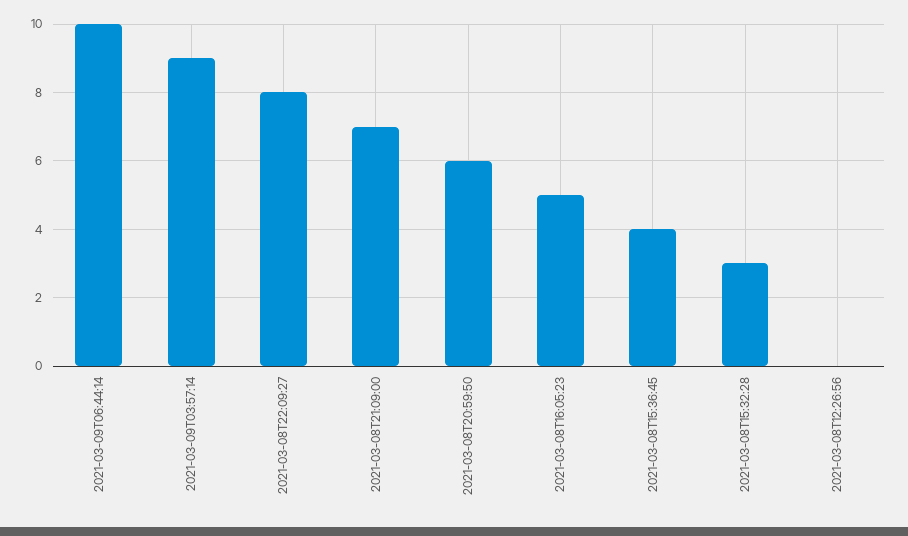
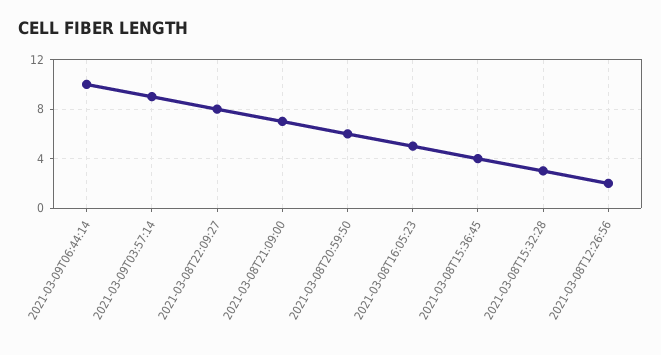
  {
    "2021-03-09T06:44:14": 10,
    "2021-03-09T03:57:14": 9,
    "2021-03-08T22:09:27": 8,
    "2021-03-08T21:09:00": 7,
    "2021-03-08T20:59:50": 6,
    "2021-03-08T16:05:23": 5,
    "2021-03-08T15:36:45": 4,
    "2021-03-08T15:32:28": 3,
-   "2021-03-08T12:26:56": 0
+   "2021-03-08T12:26:56": 2
  }

